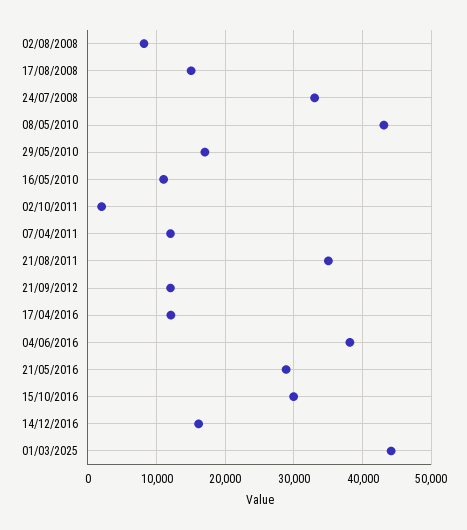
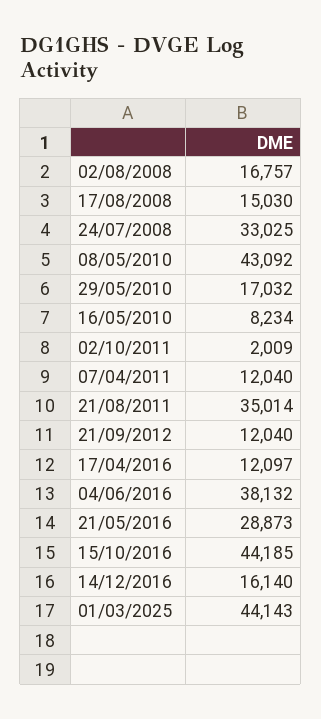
  {
-   "02/08/2008": 8000,
+   "02/08/2008": 16757,
    "17/08/2008": 15030,
    "24/07/2008": 33025,
    "08/05/2010": 43092,
    "29/05/2010": 17032,
-   "16/05/2010": 11000,
+   "16/05/2010": 8234,
    "02/10/2011": 2009,
    "07/04/2011": 12040,
    "21/08/2011": 35014,
    "21/09/2012": 12040,
    "17/04/2016": 12097,
    "04/06/2016": 38132,
    "21/05/2016": 28873,
-   "15/10/2016": 30000,
+   "15/10/2016": 44185,
    "14/12/2016": 16140,
    "01/03/2025": 44143
  }

